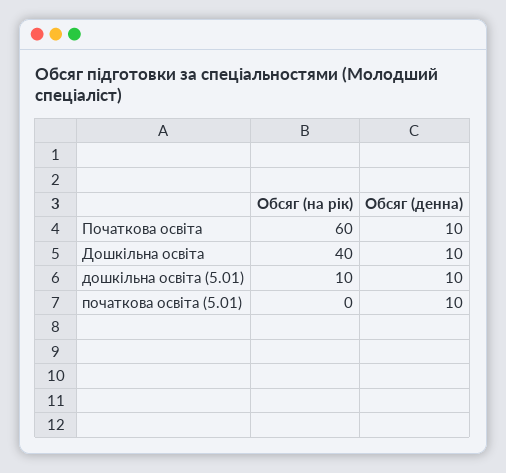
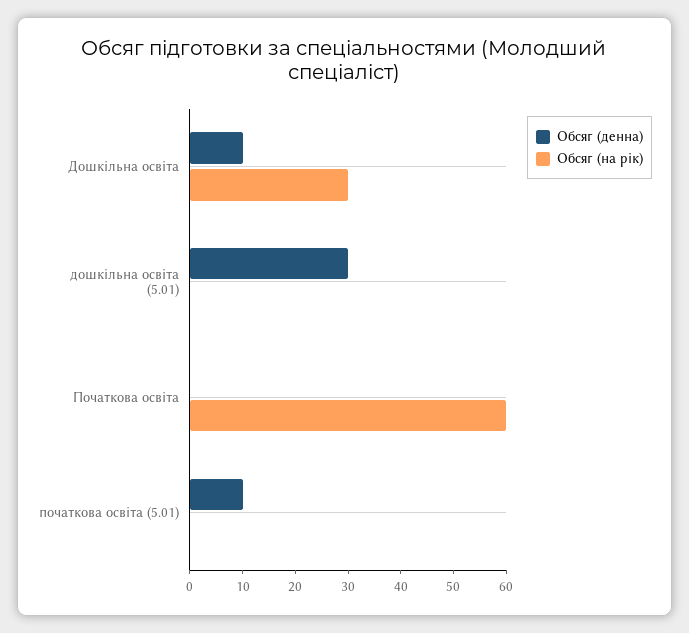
  {
    "Обсяг (на рік)": {
      "Початкова освіта": 60,
-     "Дошкільна освіта": 40,
+     "Дошкільна освіта": 30,
-     "дошкільна освіта (5.01)": 10,
+     "дошкільна освіта (5.01)": 0,
      "початкова освіта (5.01)": 0
    },
    "Обсяг (денна)": {
-     "Початкова освіта": 10,
+     "Початкова освіта": 0,
      "Дошкільна освіта": 10,
-     "дошкільна освіта (5.01)": 10,
+     "дошкільна освіта (5.01)": 30,
      "початкова освіта (5.01)": 10
    }
  }

